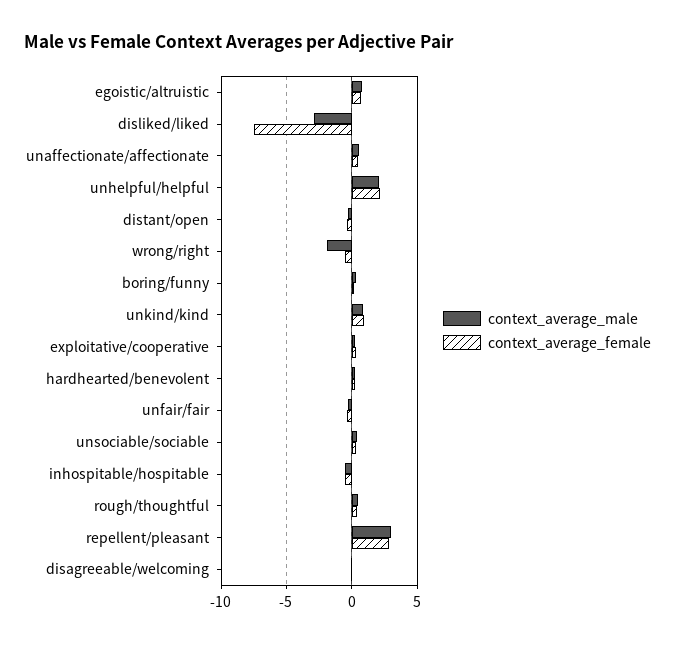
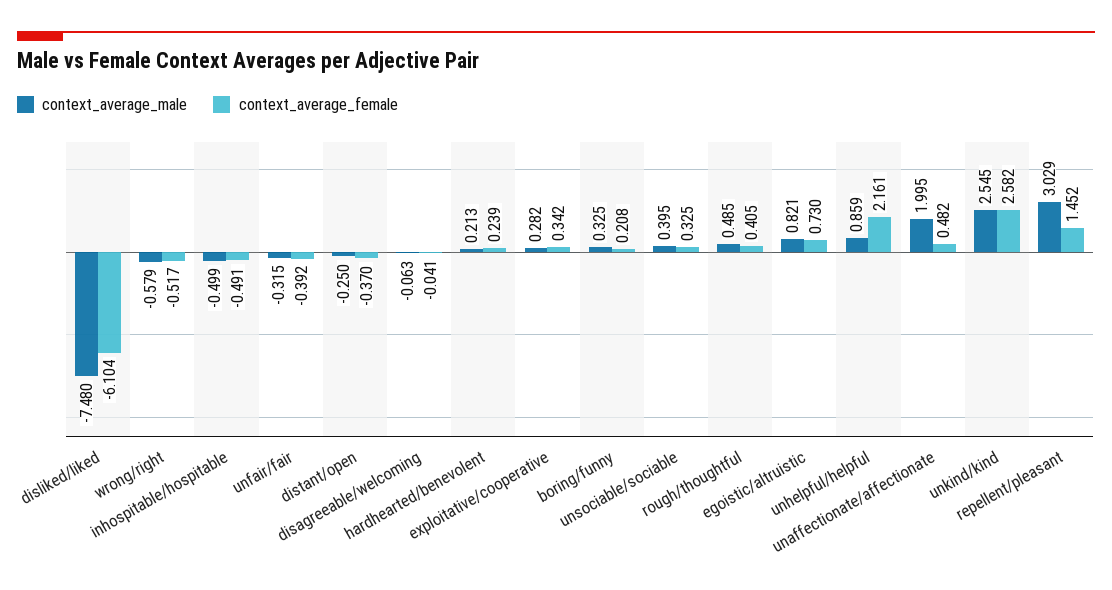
  {
    "context_average_male": {
      "egoistic/altruistic": 0.821,
-     "disliked/liked": -3,
+     "disliked/liked": -7.48,
-     "unaffectionate/affectionate": 0.5,
+     "unaffectionate/affectionate": 1.995,
-     "unhelpful/helpful": 2,
+     "unhelpful/helpful": 0.859,
      "distant/open": -0.25,
-     "wrong/right": -2,
+     "wrong/right": -0.579,
      "boring/funny": 0.325,
-     "unkind/kind": 1,
+     "unkind/kind": 2.545,
      "exploitative/cooperative": 0.282,
      "hardhearted/benevolent": 0.213,
      "unfair/fair": -0.315,
      "unsociable/sociable": 0.395,
      "inhospitable/hospitable": -0.499,
      "rough/thoughtful": 0.485,
      "repellent/pleasant": 3.029,
      "disagreeable/welcoming": -0.063
    },
    "context_average_female": {
      "egoistic/altruistic": 0.73,
-     "disliked/liked": -7.5,
+     "disliked/liked": -6.104,
      "unaffectionate/affectionate": 0.482,
      "unhelpful/helpful": 2.161,
      "distant/open": -0.37,
      "wrong/right": -0.517,
      "boring/funny": 0.208,
-     "unkind/kind": 1,
+     "unkind/kind": 2.582,
      "exploitative/cooperative": 0.342,
      "hardhearted/benevolent": 0.239,
      "unfair/fair": -0.392,
      "unsociable/sociable": 0.325,
      "inhospitable/hospitable": -0.491,
      "rough/thoughtful": 0.405,
-     "repellent/pleasant": 3,
+     "repellent/pleasant": 1.452,
      "disagreeable/welcoming": -0.041
    }
  }

